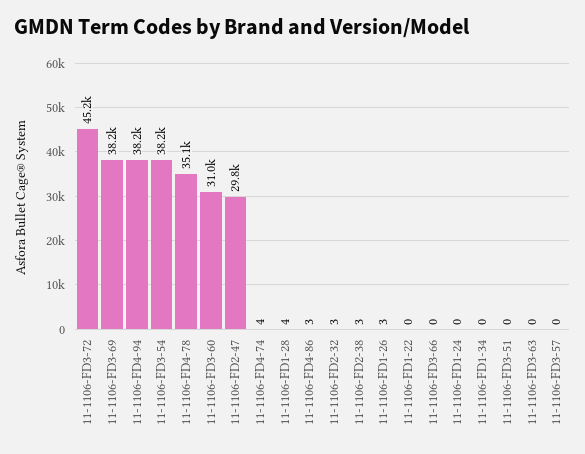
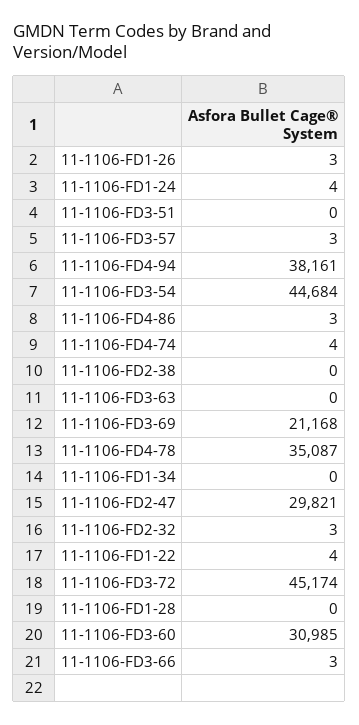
  {
    "11-1106-FD3-72": 45174,
-   "11-1106-FD3-69": 38200,
+   "11-1106-FD3-69": 21168,
    "11-1106-FD4-94": 38161,
-   "11-1106-FD3-54": 38200,
+   "11-1106-FD3-54": 44684,
    "11-1106-FD4-78": 35087,
    "11-1106-FD3-60": 30985,
    "11-1106-FD2-47": 29821,
    "11-1106-FD4-74": 4,
-   "11-1106-FD1-28": 4,
+   "11-1106-FD1-28": 0,
    "11-1106-FD4-86": 3,
    "11-1106-FD2-32": 3,
-   "11-1106-FD2-38": 3,
+   "11-1106-FD2-38": 0,
    "11-1106-FD1-26": 3,
-   "11-1106-FD1-22": 0,
+   "11-1106-FD1-22": 4,
-   "11-1106-FD3-66": 0,
+   "11-1106-FD3-66": 3,
-   "11-1106-FD1-24": 0,
+   "11-1106-FD1-24": 4,
    "11-1106-FD1-34": 0,
    "11-1106-FD3-51": 0,
    "11-1106-FD3-63": 0,
-   "11-1106-FD3-57": 0
+   "11-1106-FD3-57": 3
  }

